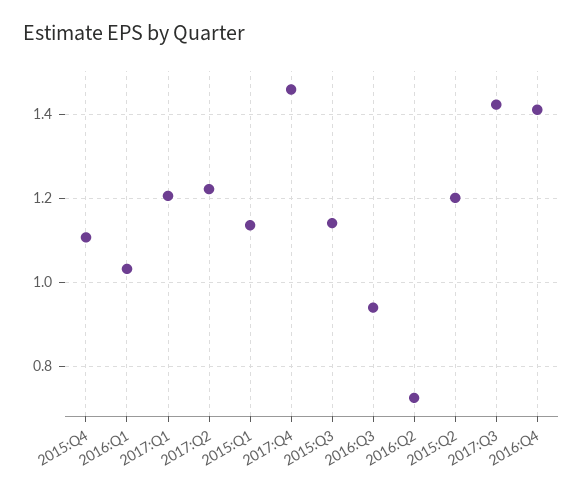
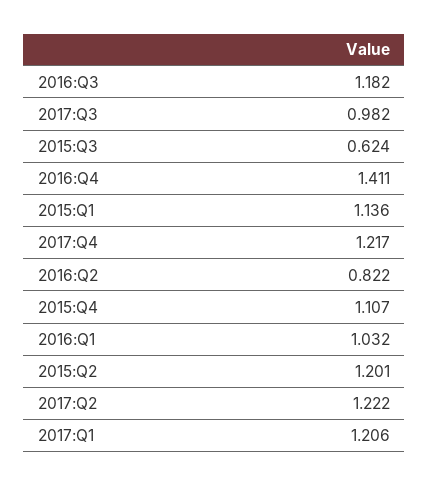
  {
    "2015:Q4": 1.107,
    "2016:Q1": 1.032,
    "2017:Q1": 1.206,
    "2017:Q2": 1.222,
    "2015:Q1": 1.136,
-   "2017:Q4": 1.46,
+   "2017:Q4": 1.217,
-   "2015:Q3": 1.14,
+   "2015:Q3": 0.624,
-   "2016:Q3": 0.94,
+   "2016:Q3": 1.182,
-   "2016:Q2": 0.72,
+   "2016:Q2": 0.822,
    "2015:Q2": 1.201,
-   "2017:Q3": 1.42,
+   "2017:Q3": 0.982,
    "2016:Q4": 1.411
  }

